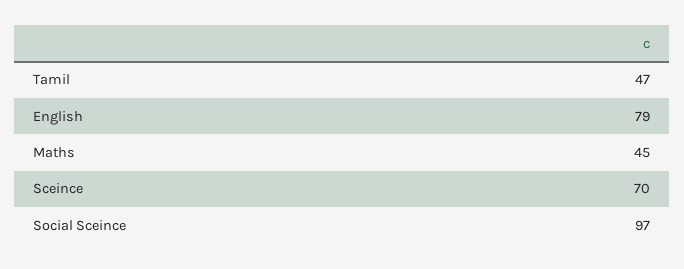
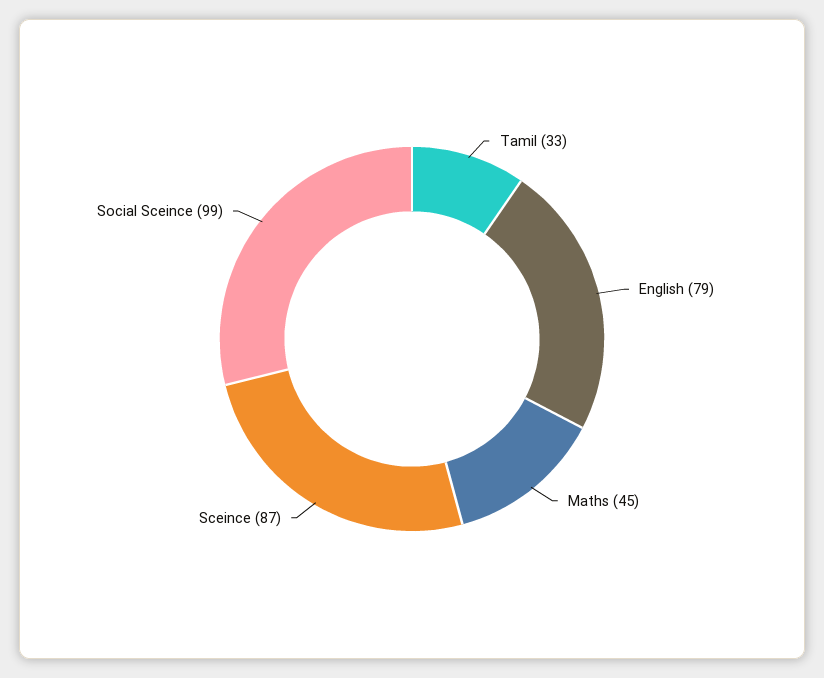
  {
-   "Tamil": 47,
+   "Tamil": 33,
    "English": 79,
    "Maths": 45,
-   "Sceince": 70,
+   "Sceince": 87,
-   "Social Sceince": 97
+   "Social Sceince": 99
  }

